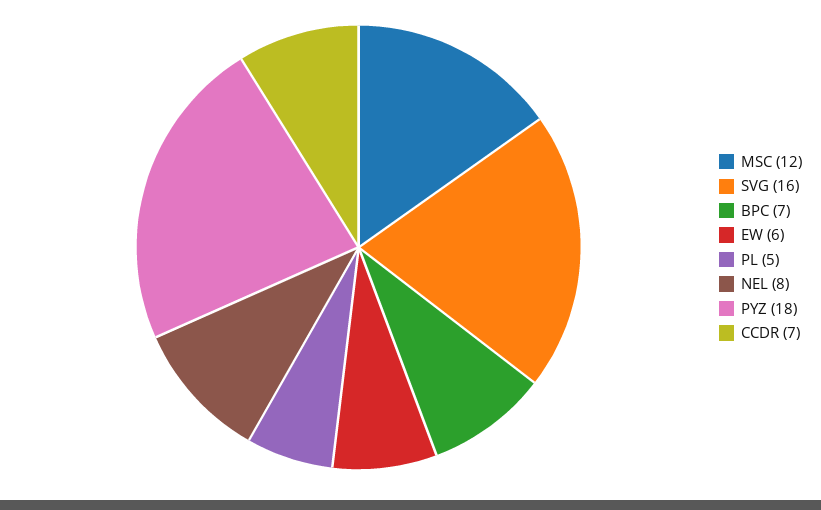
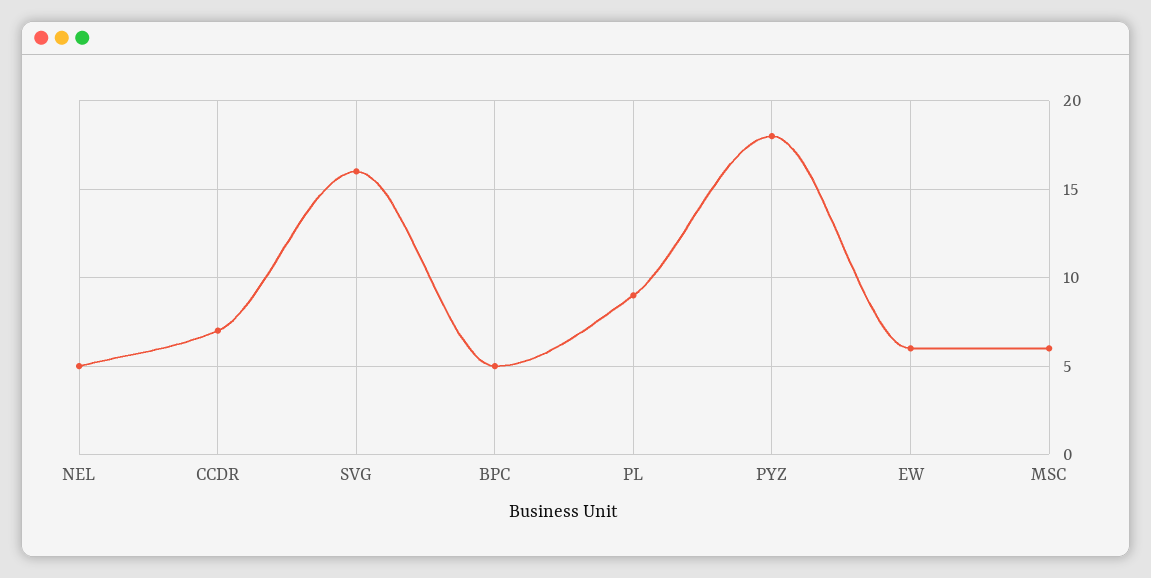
  {
-   "MSC": 12,
+   "MSC": 6,
    "SVG": 16,
-   "BPC": 7,
+   "BPC": 5,
    "EW": 6,
-   "PL": 5,
+   "PL": 9,
-   "NEL": 8,
+   "NEL": 5,
    "PYZ": 18,
    "CCDR": 7
  }

